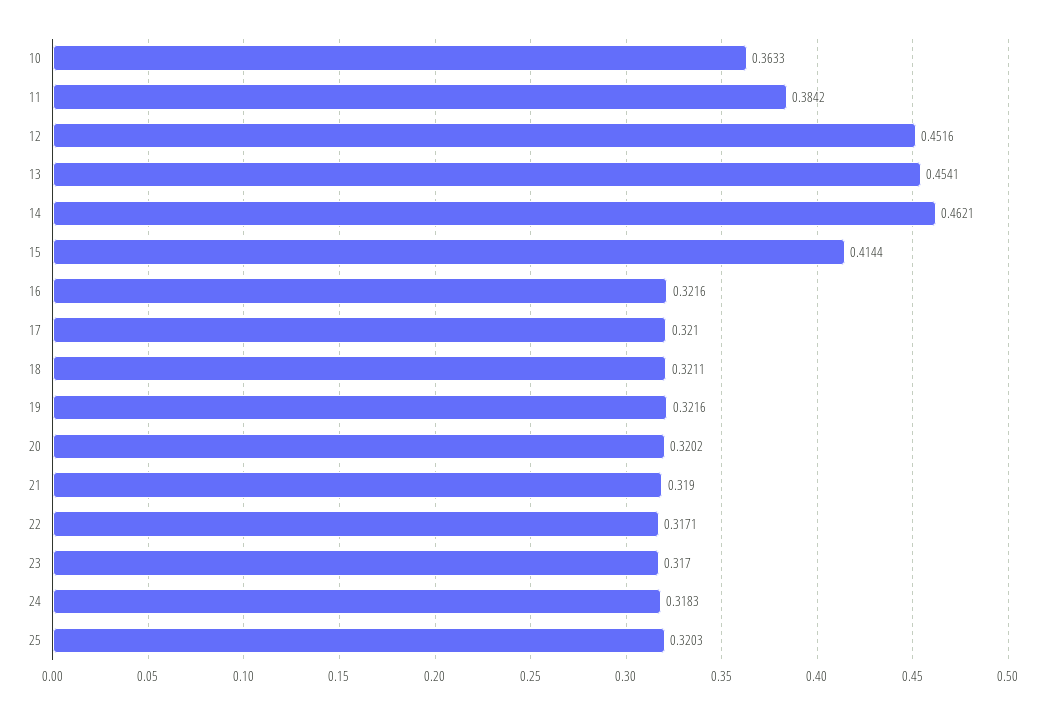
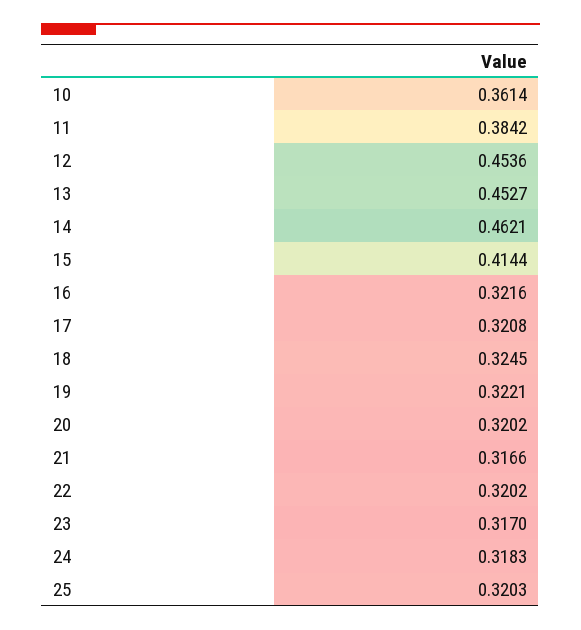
  {
-   "10": 0.3633,
+   "10": 0.3614,
    "11": 0.3842,
-   "12": 0.4516,
+   "12": 0.4536,
-   "13": 0.4541,
+   "13": 0.4527,
    "14": 0.4621,
    "15": 0.4144,
    "16": 0.3216,
-   "17": 0.321,
+   "17": 0.3208,
-   "18": 0.3211,
+   "18": 0.3245,
-   "19": 0.3216,
+   "19": 0.3221,
    "20": 0.3202,
-   "21": 0.319,
+   "21": 0.3166,
-   "22": 0.3171,
+   "22": 0.3202,
    "23": 0.317,
    "24": 0.3183,
    "25": 0.3203
  }

